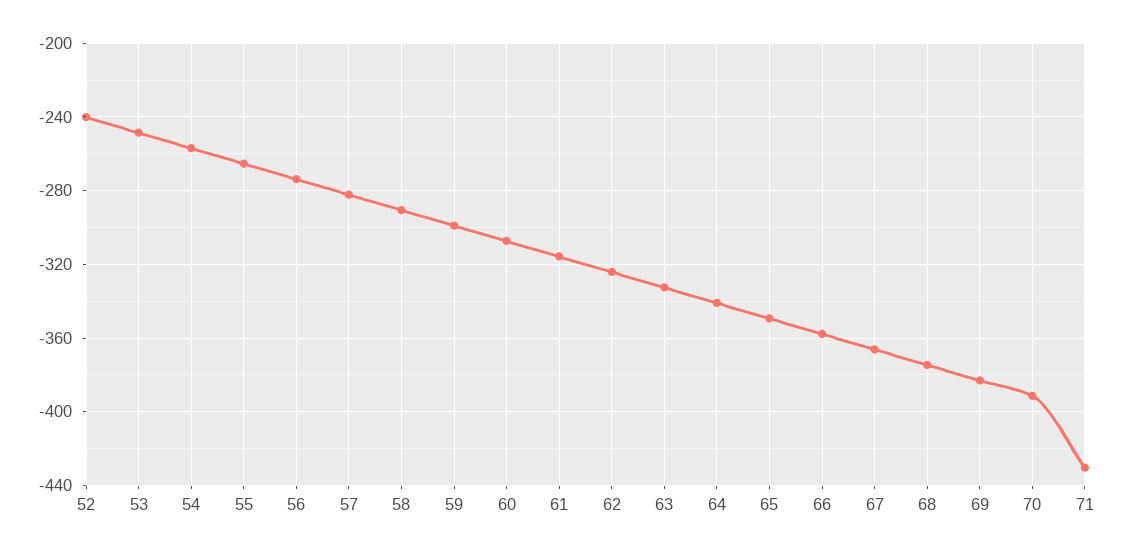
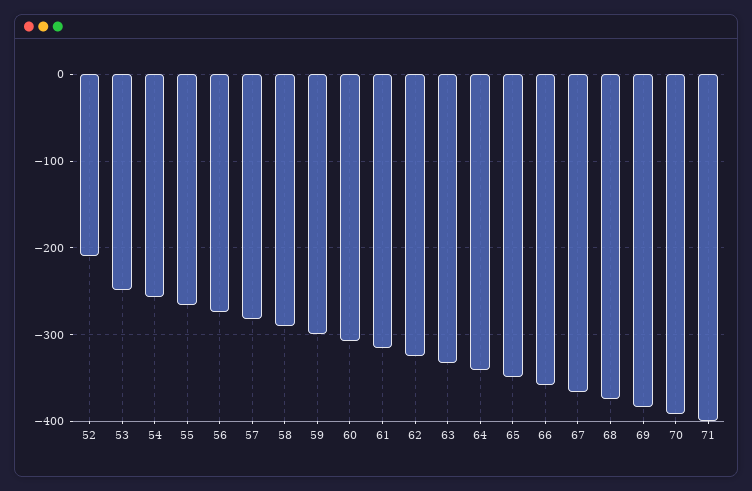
  {
-   "52": -240,
+   "52": -210,
    "53": -250,
    "54": -255,
    "55": -265,
    "56": -275,
    "57": -280,
    "58": -290,
    "59": -300,
    "60": -305,
    "61": -315,
    "62": -325,
    "63": -335,
    "64": -340,
    "65": -350,
    "66": -360,
    "67": -365,
    "68": -375,
    "69": -385,
    "70": -390,
-   "71": -430
+   "71": -400
  }

